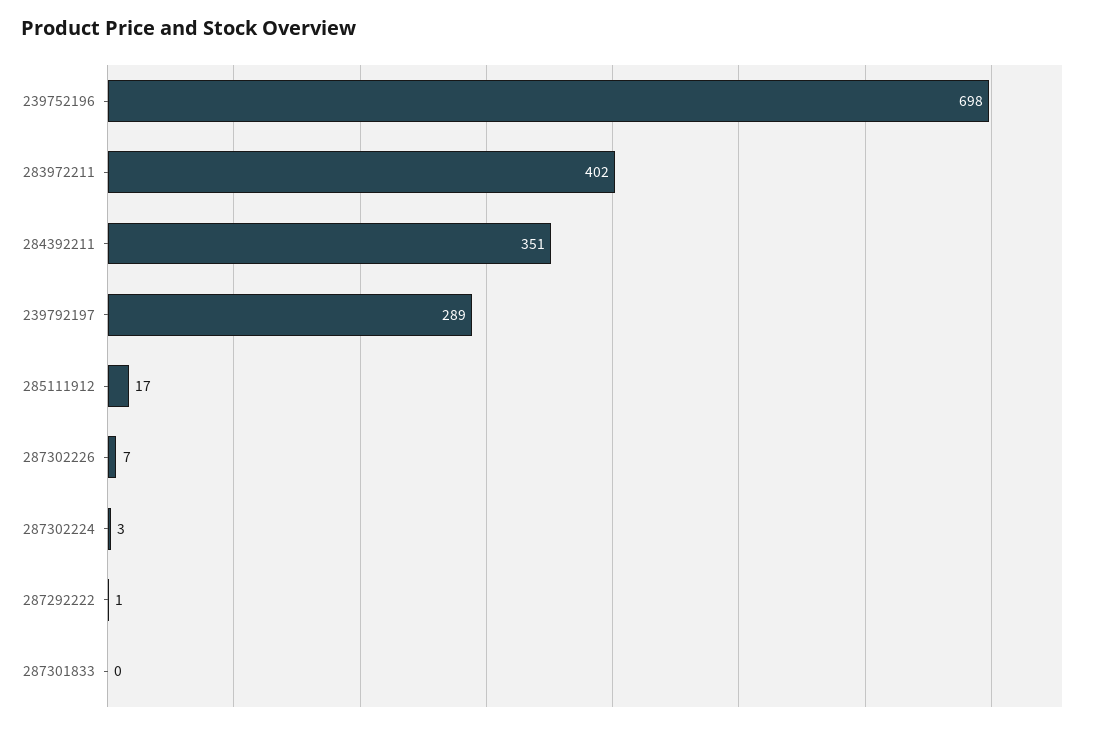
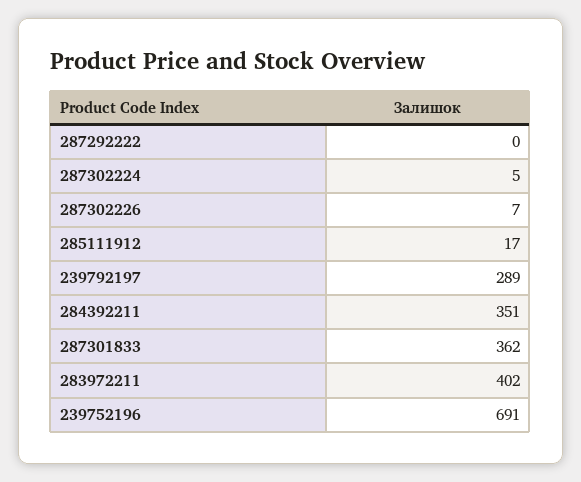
  {
-   "239752196": 698,
+   "239752196": 691,
    "283972211": 402,
    "284392211": 351,
    "239792197": 289,
    "285111912": 17,
    "287302226": 7,
-   "287302224": 3,
+   "287302224": 5,
-   "287292222": 1,
+   "287292222": 0,
-   "287301833": 0
+   "287301833": 362
  }

